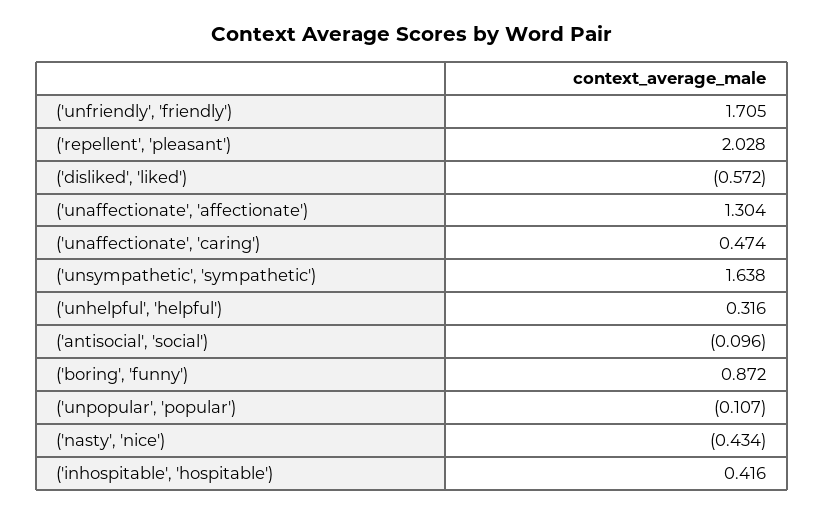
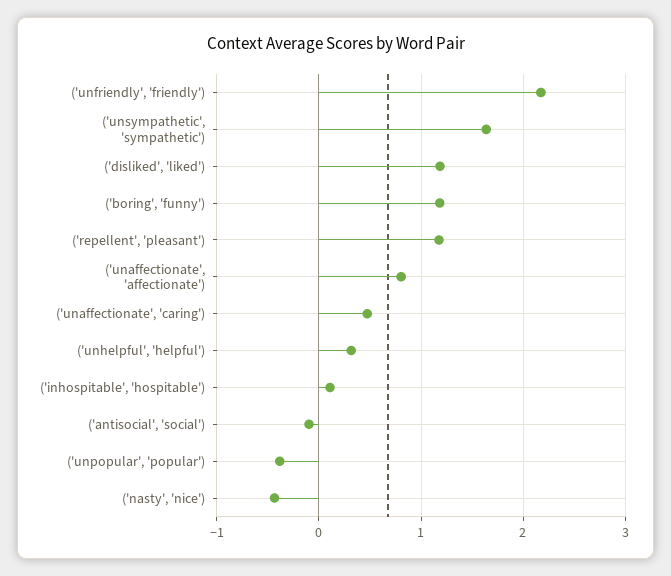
  {
-   "('unfriendly', 'friendly')": 1.705,
+   "('unfriendly', 'friendly')": 2.2,
-   "('repellent', 'pleasant')": 2.028,
+   "('repellent', 'pleasant')": 1.2,
-   "('disliked', 'liked')": -0.572,
+   "('disliked', 'liked')": 1.2,
-   "('unaffectionate', 'affectionate')": 1.304,
+   "('unaffectionate', 'affectionate')": 0.8,
    "('unaffectionate', 'caring')": 0.474,
    "('unsympathetic', 'sympathetic')": 1.638,
    "('unhelpful', 'helpful')": 0.316,
    "('antisocial', 'social')": -0.096,
-   "('boring', 'funny')": 0.872,
+   "('boring', 'funny')": 1.2,
-   "('unpopular', 'popular')": -0.107,
+   "('unpopular', 'popular')": -0.4,
    "('nasty', 'nice')": -0.434,
-   "('inhospitable', 'hospitable')": 0.416
+   "('inhospitable', 'hospitable')": 0.1
  }

